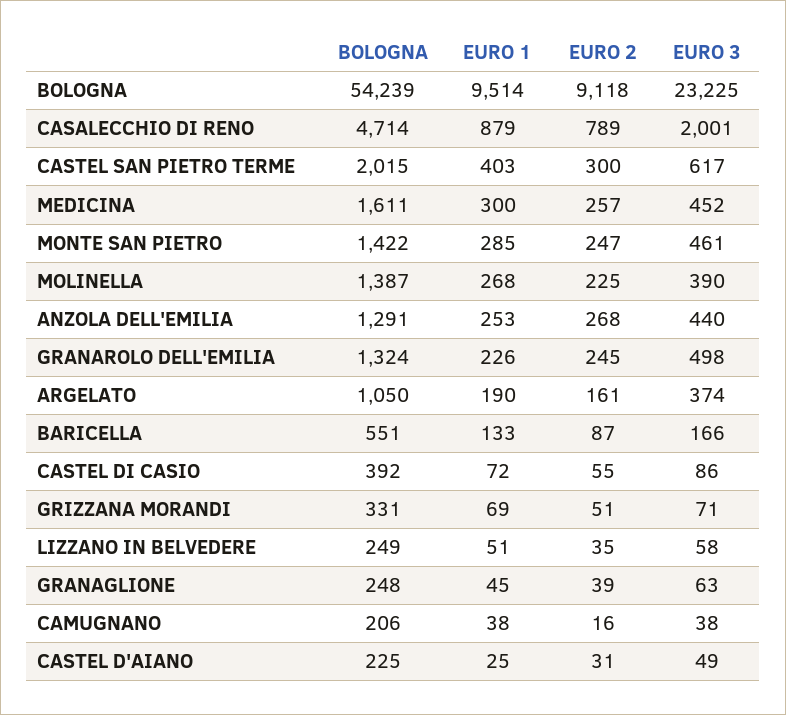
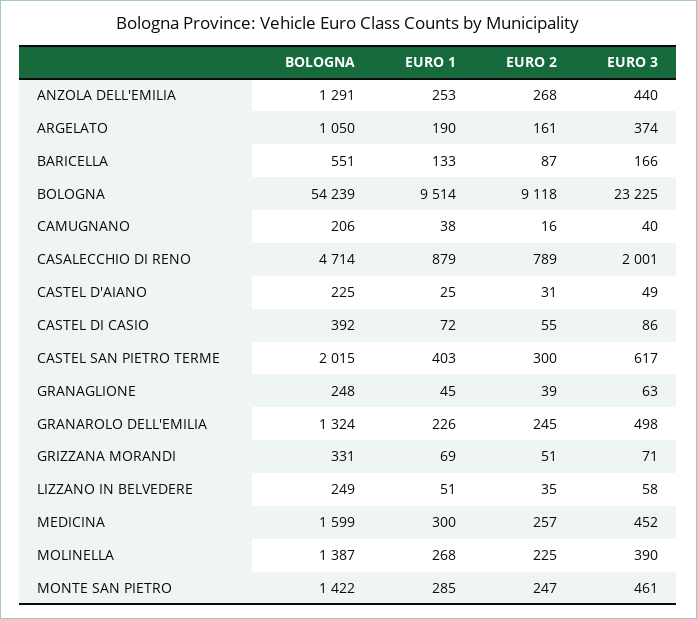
  {
    "BOLOGNA": {
      "BOLOGNA": 54239,
      "CASALECCHIO DI RENO": 4714,
      "CASTEL SAN PIETRO TERME": 2015,
-     "MEDICINA": 1611,
+     "MEDICINA": 1599,
      "MONTE SAN PIETRO": 1422,
      "MOLINELLA": 1387,
      "ANZOLA DELL'EMILIA": 1291,
      "GRANAROLO DELL'EMILIA": 1324,
      "ARGELATO": 1050,
      "BARICELLA": 551,
      "CASTEL DI CASIO": 392,
      "GRIZZANA MORANDI": 331,
      "LIZZANO IN BELVEDERE": 249,
      "GRANAGLIONE": 248,
      "CAMUGNANO": 206,
      "CASTEL D'AIANO": 225
    },
    "EURO 1": {
      "BOLOGNA": 9514,
      "CASALECCHIO DI RENO": 879,
      "CASTEL SAN PIETRO TERME": 403,
      "MEDICINA": 300,
      "MONTE SAN PIETRO": 285,
      "MOLINELLA": 268,
      "ANZOLA DELL'EMILIA": 253,
      "GRANAROLO DELL'EMILIA": 226,
      "ARGELATO": 190,
      "BARICELLA": 133,
      "CASTEL DI CASIO": 72,
      "GRIZZANA MORANDI": 69,
      "LIZZANO IN BELVEDERE": 51,
      "GRANAGLIONE": 45,
      "CAMUGNANO": 38,
      "CASTEL D'AIANO": 25
    },
    "EURO 2": {
      "BOLOGNA": 9118,
      "CASALECCHIO DI RENO": 789,
      "CASTEL SAN PIETRO TERME": 300,
      "MEDICINA": 257,
      "MONTE SAN PIETRO": 247,
      "MOLINELLA": 225,
      "ANZOLA DELL'EMILIA": 268,
      "GRANAROLO DELL'EMILIA": 245,
      "ARGELATO": 161,
      "BARICELLA": 87,
      "CASTEL DI CASIO": 55,
      "GRIZZANA MORANDI": 51,
      "LIZZANO IN BELVEDERE": 35,
      "GRANAGLIONE": 39,
      "CAMUGNANO": 16,
      "CASTEL D'AIANO": 31
    },
    "EURO 3": {
      "BOLOGNA": 23225,
      "CASALECCHIO DI RENO": 2001,
      "CASTEL SAN PIETRO TERME": 617,
      "MEDICINA": 452,
      "MONTE SAN PIETRO": 461,
      "MOLINELLA": 390,
      "ANZOLA DELL'EMILIA": 440,
      "GRANAROLO DELL'EMILIA": 498,
      "ARGELATO": 374,
      "BARICELLA": 166,
      "CASTEL DI CASIO": 86,
      "GRIZZANA MORANDI": 71,
      "LIZZANO IN BELVEDERE": 58,
      "GRANAGLIONE": 63,
-     "CAMUGNANO": 38,
+     "CAMUGNANO": 40,
      "CASTEL D'AIANO": 49
    }
  }

